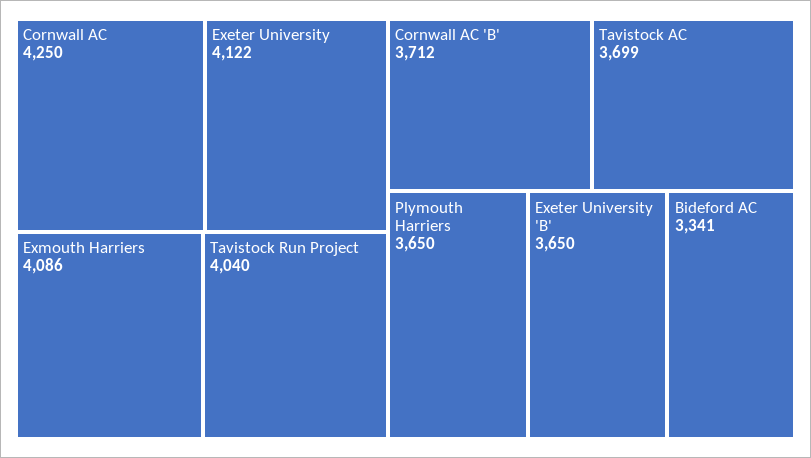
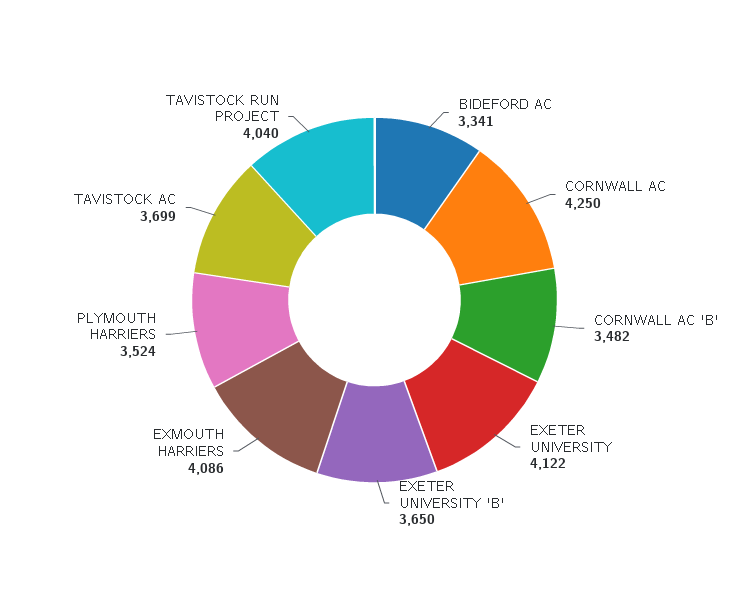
  {
    "Cornwall AC": 4250,
    "Exeter University": 4122,
    "Exmouth Harriers": 4086,
    "Tavistock Run Project": 4040,
-   "Cornwall AC 'B'": 3712,
+   "Cornwall AC 'B'": 3482,
    "Tavistock AC": 3699,
-   "Plymouth Harriers": 3650,
+   "Plymouth Harriers": 3524,
    "Exeter University 'B'": 3650,
    "Bideford AC": 3341
  }

